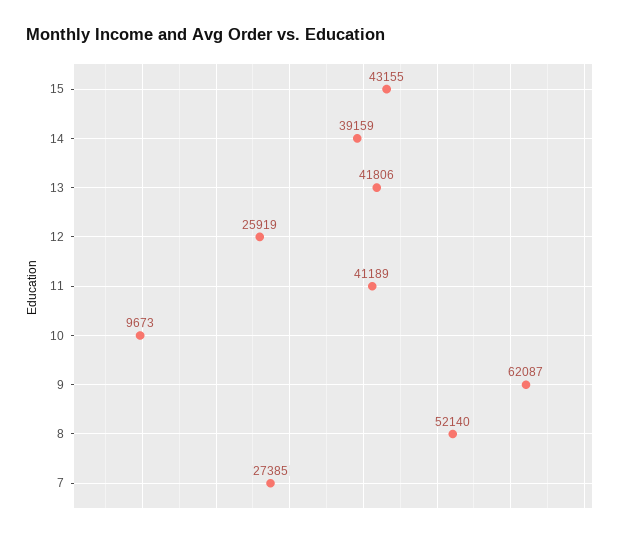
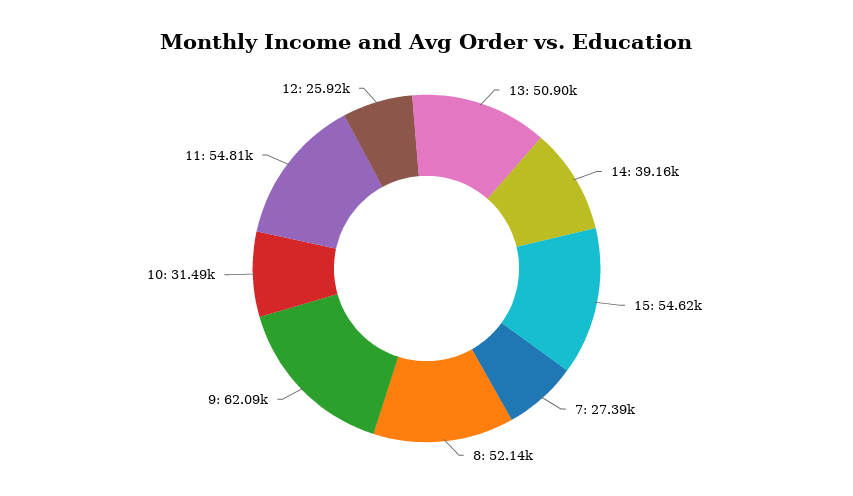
  {
-   "15": 43155,
+   "15": 54620,
    "14": 39159,
-   "13": 41806,
+   "13": 50900,
    "12": 25919,
-   "11": 41189,
+   "11": 54810,
-   "10": 9673,
+   "10": 31490,
    "9": 62087,
    "8": 52140,
    "7": 27385
  }

